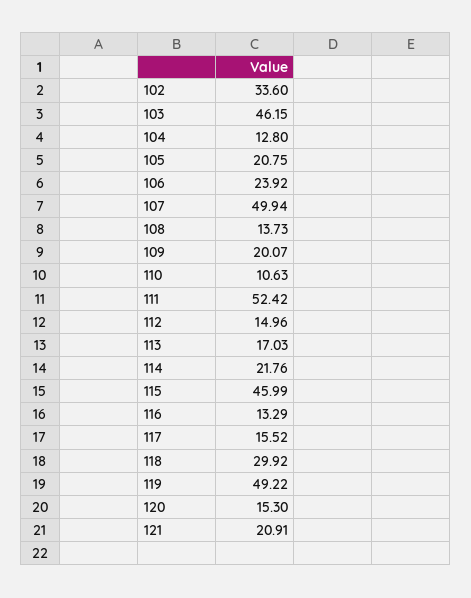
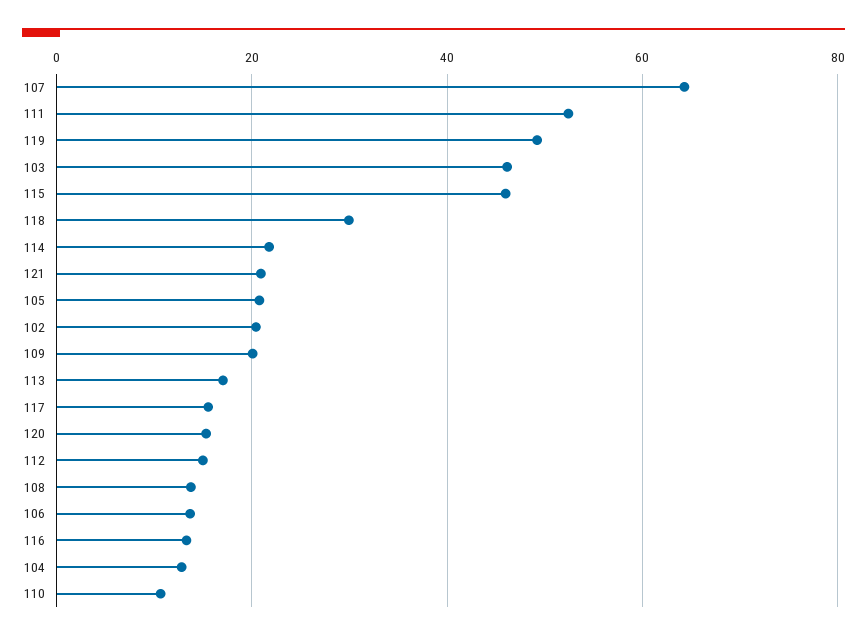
  {
-   "102": 33.6,
+   "102": 20,
    "103": 46.15,
    "104": 12.8,
    "105": 20.75,
-   "106": 23.92,
+   "106": 14,
-   "107": 49.94,
+   "107": 64,
    "108": 13.73,
    "109": 20.07,
    "110": 10.63,
    "111": 52.42,
    "112": 14.96,
    "113": 17.03,
    "114": 21.76,
    "115": 45.99,
    "116": 13.29,
    "117": 15.52,
    "118": 29.92,
    "119": 49.22,
    "120": 15.3,
    "121": 20.91
  }

